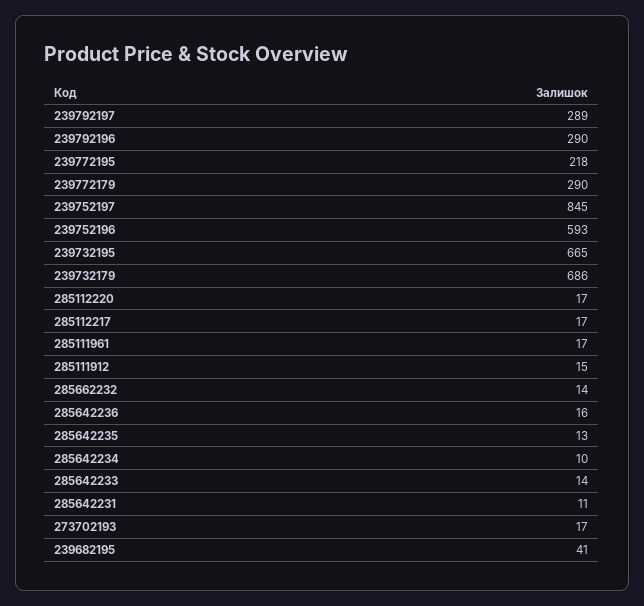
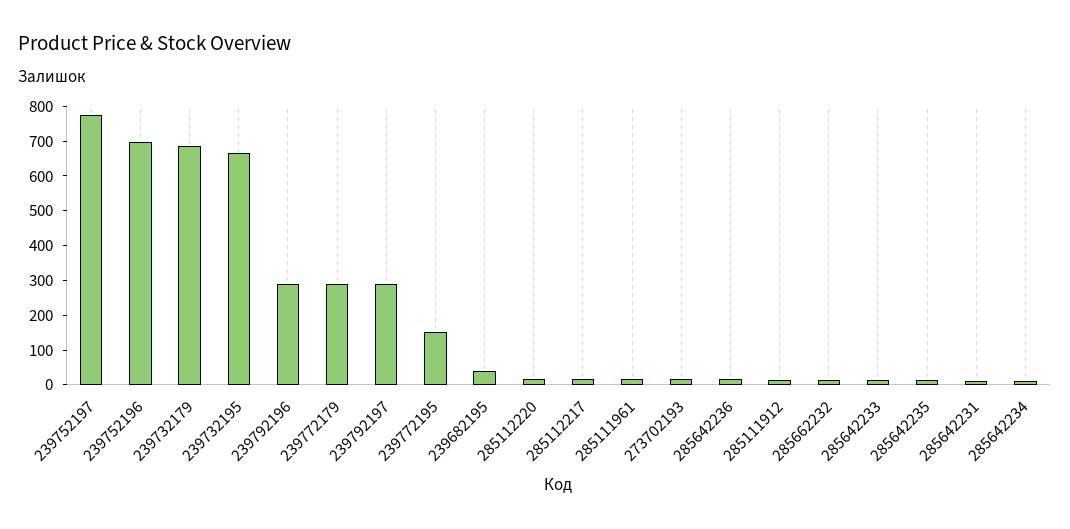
  {
    "239792197": 289,
    "239792196": 290,
-   "239772195": 218,
+   "239772195": 150,
    "239772179": 290,
-   "239752197": 845,
+   "239752197": 775,
-   "239752196": 593,
+   "239752196": 700,
    "239732195": 665,
    "239732179": 686,
    "285112220": 17,
    "285112217": 17,
    "285111961": 17,
    "285111912": 15,
    "285662232": 14,
    "285642236": 16,
    "285642235": 13,
    "285642234": 10,
    "285642233": 14,
    "285642231": 11,
    "273702193": 17,
    "239682195": 41
  }

